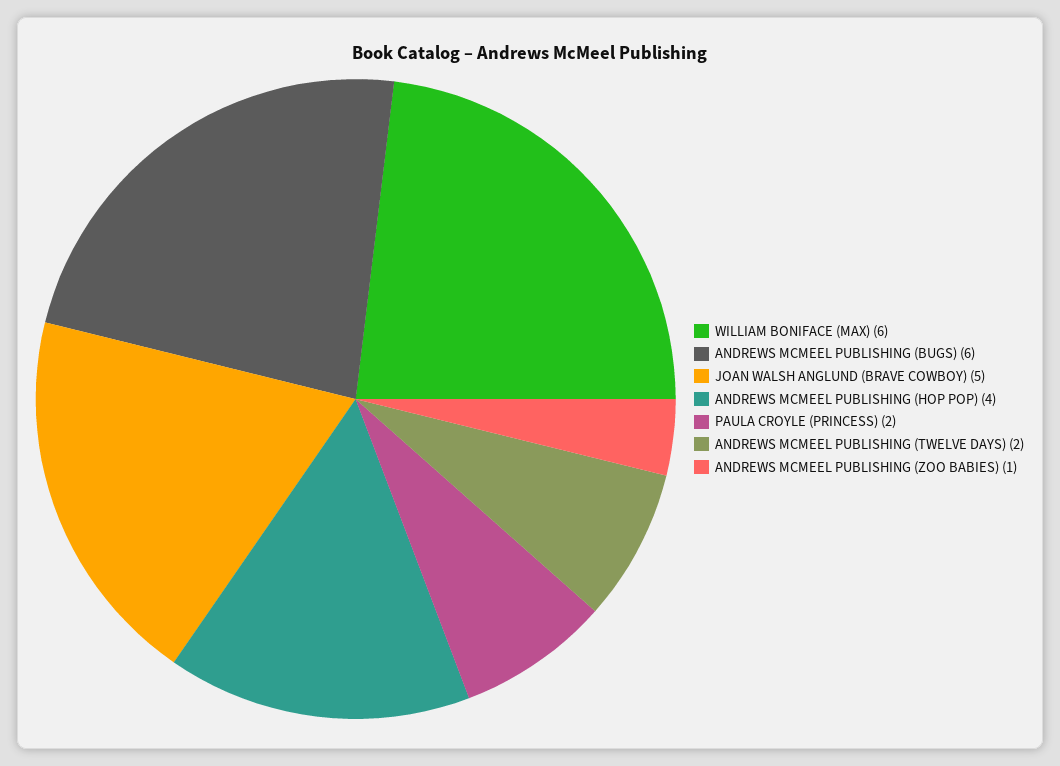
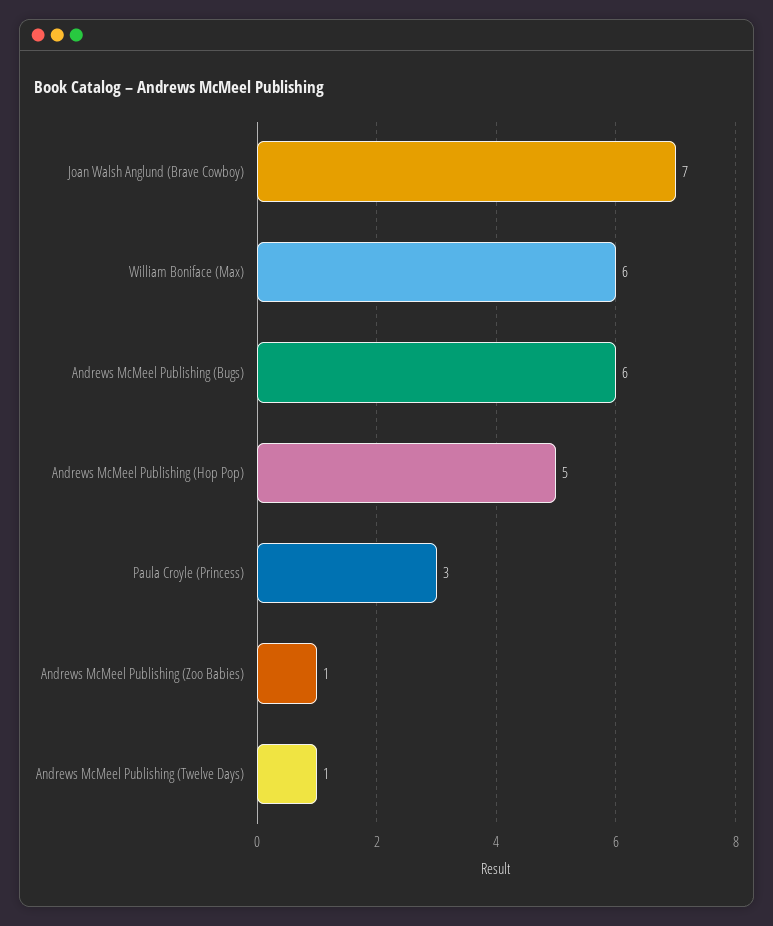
  {
    "WILLIAM BONIFACE (MAX)": 6,
    "ANDREWS MCMEEL PUBLISHING (BUGS)": 6,
-   "JOAN WALSH ANGLUND (BRAVE COWBOY)": 5,
+   "JOAN WALSH ANGLUND (BRAVE COWBOY)": 7,
-   "ANDREWS MCMEEL PUBLISHING (HOP POP)": 4,
+   "ANDREWS MCMEEL PUBLISHING (HOP POP)": 5,
-   "PAULA CROYLE (PRINCESS)": 2,
+   "PAULA CROYLE (PRINCESS)": 3,
-   "ANDREWS MCMEEL PUBLISHING (TWELVE DAYS)": 2,
+   "ANDREWS MCMEEL PUBLISHING (TWELVE DAYS)": 1,
    "ANDREWS MCMEEL PUBLISHING (ZOO BABIES)": 1
  }

